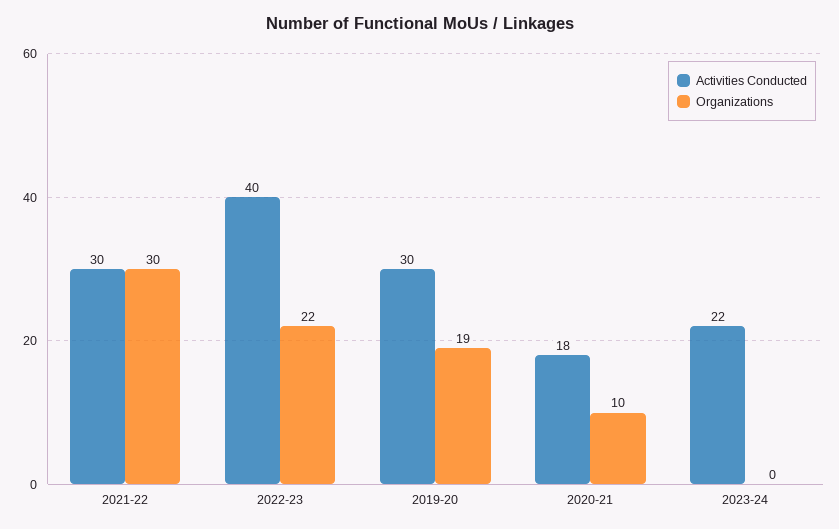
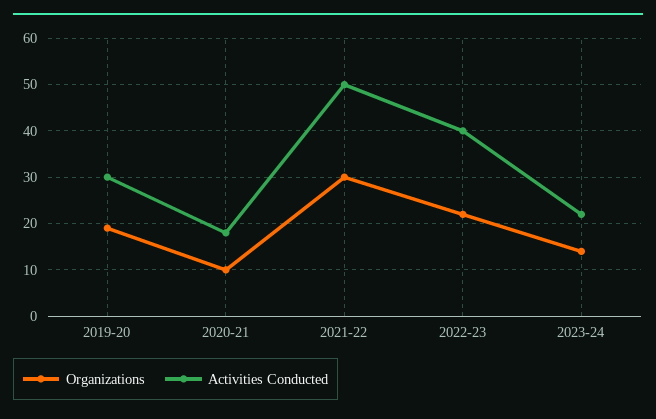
  {
    "Activities Conducted": {
-     "2021-22": 30,
+     "2021-22": 50,
      "2022-23": 40,
      "2019-20": 30,
      "2020-21": 18,
      "2023-24": 22
    },
    "Organizations": {
      "2021-22": 30,
      "2022-23": 22,
      "2019-20": 19,
      "2020-21": 10,
-     "2023-24": 0
+     "2023-24": 15
    }
  }

